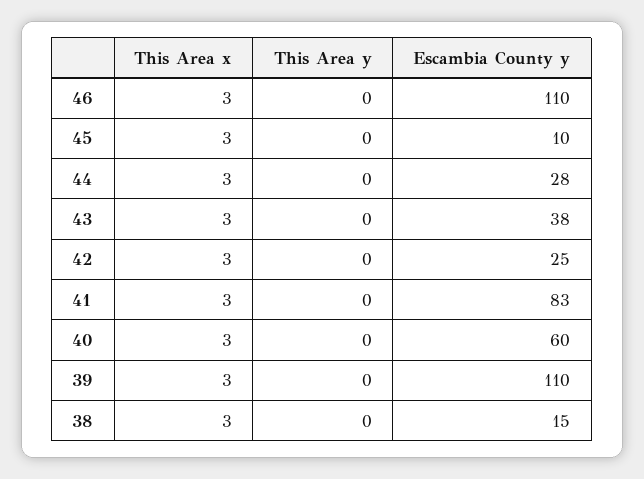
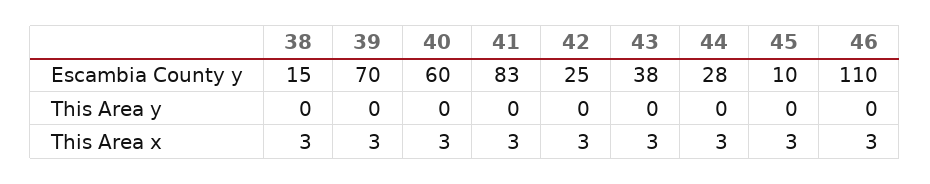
  {
    "This Area x": {
      "46": 3,
      "45": 3,
      "44": 3,
      "43": 3,
      "42": 3,
      "41": 3,
      "40": 3,
      "39": 3,
      "38": 3
    },
    "This Area y": {
      "46": 0,
      "45": 0,
      "44": 0,
      "43": 0,
      "42": 0,
      "41": 0,
      "40": 0,
      "39": 0,
      "38": 0
    },
    "Escambia County y": {
      "46": 110,
      "45": 10,
      "44": 28,
      "43": 38,
      "42": 25,
      "41": 83,
      "40": 60,
-     "39": 110,
+     "39": 70,
      "38": 15
    }
  }

